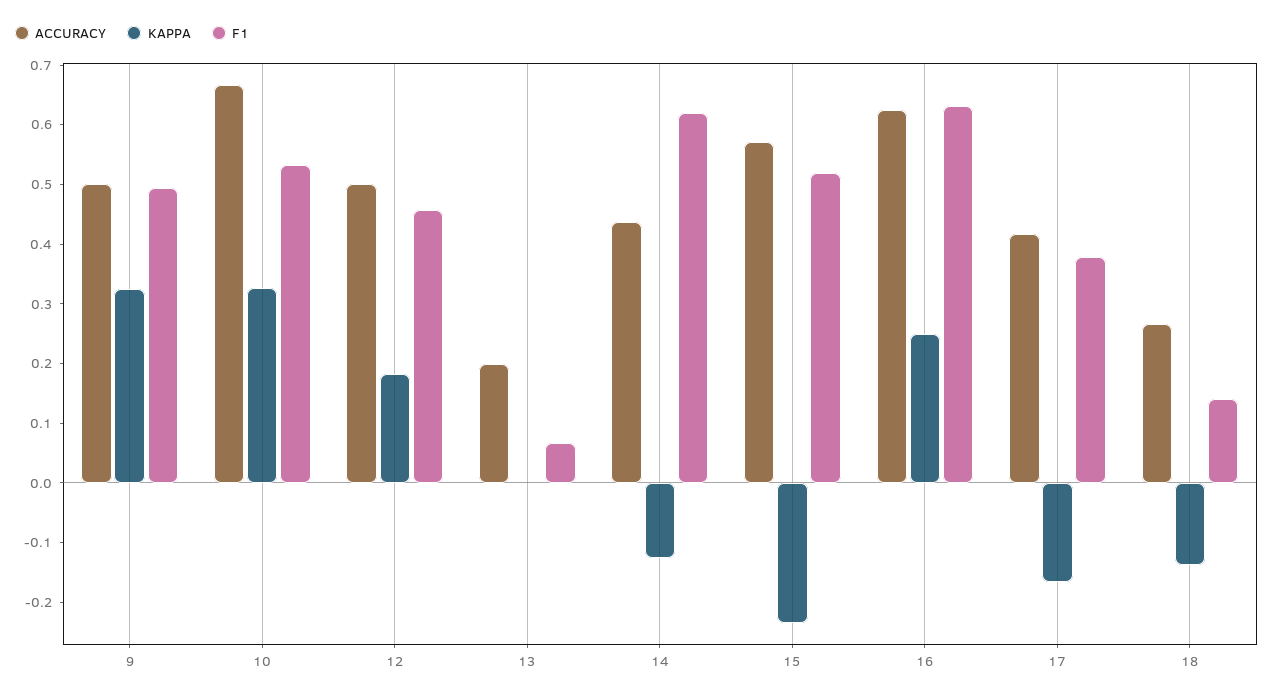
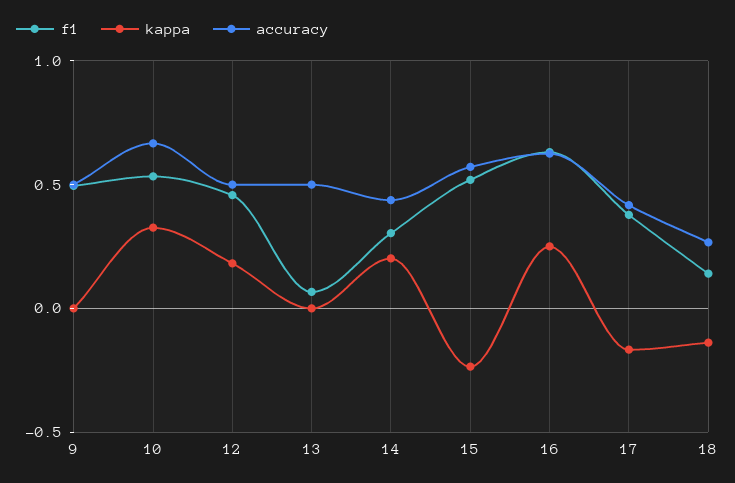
  {
    "ACCURACY": {
      "9": 0.5,
      "10": 0.66,
      "12": 0.5,
-     "13": 0.2,
+     "13": 0.5,
      "14": 0.44,
      "15": 0.58,
      "16": 0.62,
      "17": 0.42,
      "18": 0.26
    },
    "KAPPA": {
-     "9": 0.32,
+     "9": 0,
      "10": 0.32,
      "12": 0.18,
      "13": 0,
-     "14": -0.12,
+     "14": 0.2,
      "15": -0.24,
      "16": 0.26,
      "17": -0.16,
      "18": -0.14
    },
    "F1": {
      "9": 0.5,
      "10": 0.54,
      "12": 0.46,
      "13": 0.06,
-     "14": 0.62,
+     "14": 0.3,
      "15": 0.52,
      "16": 0.64,
      "17": 0.38,
      "18": 0.14
    }
  }

